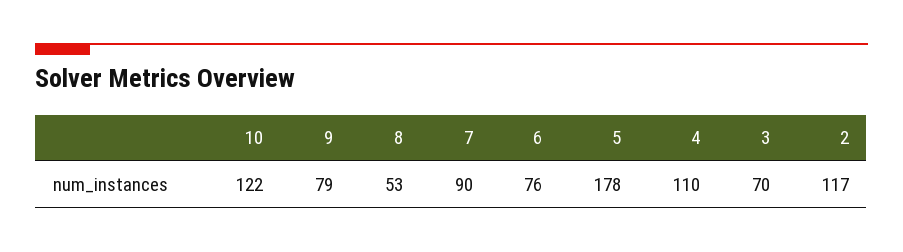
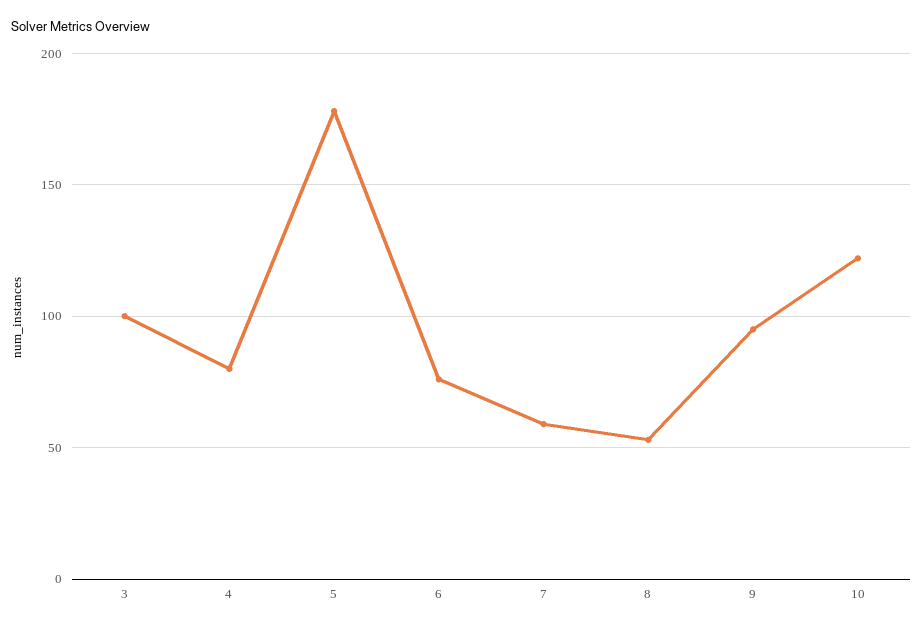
  {
    "10": 122,
-   "9": 79,
+   "9": 95,
    "8": 53,
-   "7": 90,
+   "7": 60,
    "6": 76,
    "5": 178,
-   "4": 110,
+   "4": 80,
-   "3": 70,
+   "3": 100
-   "2": 117
  }

